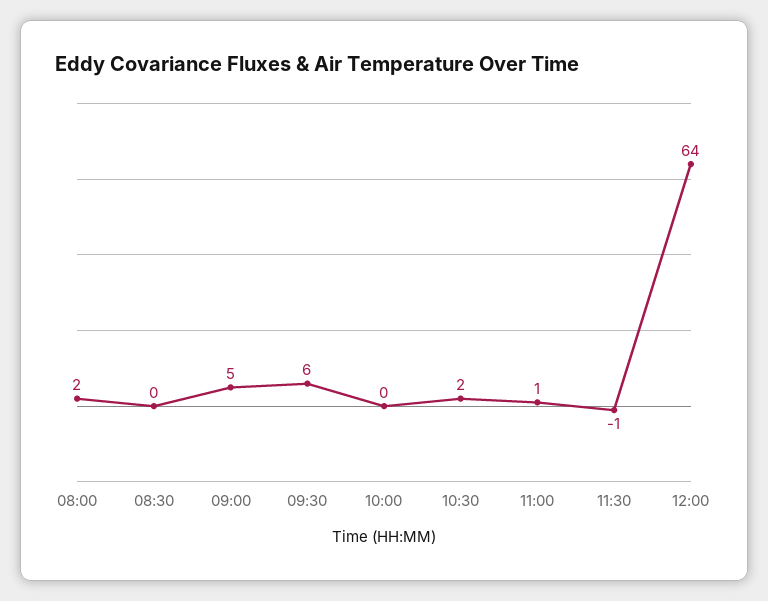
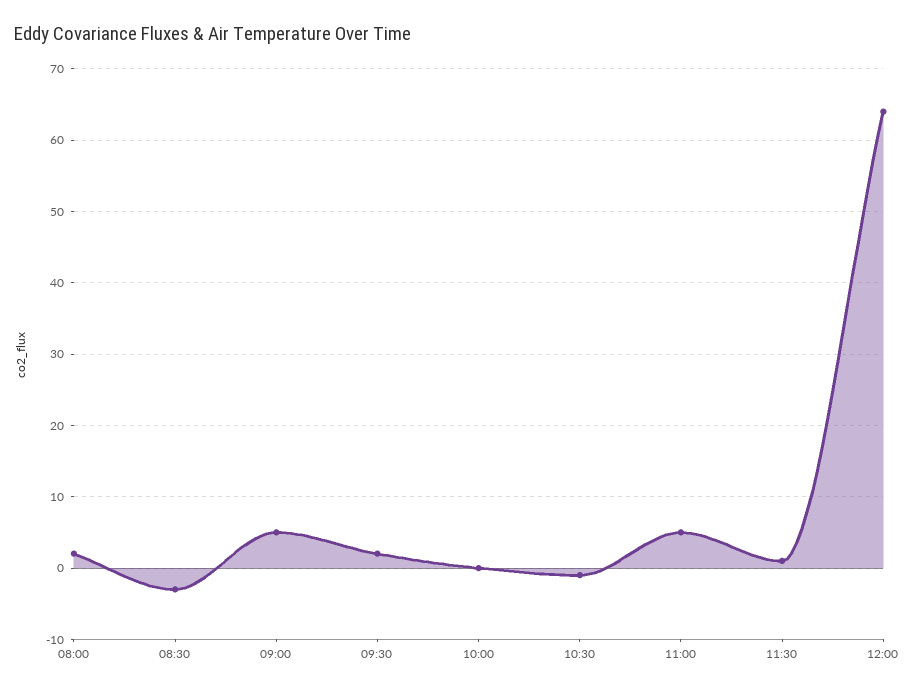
  {
    "08:00": 2,
-   "08:30": 0,
+   "08:30": -3,
    "09:00": 5,
-   "09:30": 6,
+   "09:30": 2,
    "10:00": 0,
-   "10:30": 2,
+   "10:30": -1,
-   "11:00": 1,
+   "11:00": 5,
-   "11:30": -1,
+   "11:30": 1,
    "12:00": 64
  }

